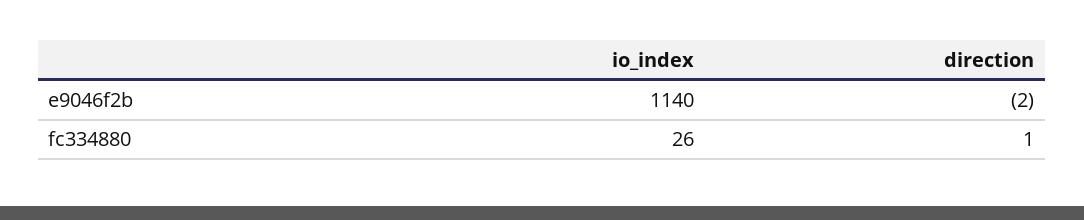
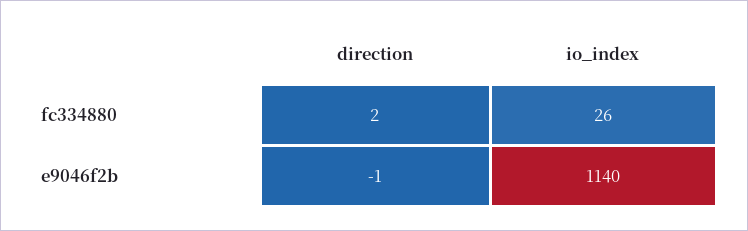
  {
    "io_index": {
      "e9046f2b": 1140,
      "fc334880": 26
    },
    "direction": {
-     "e9046f2b": -2,
+     "e9046f2b": -1,
-     "fc334880": 1
+     "fc334880": 2
    }
  }

